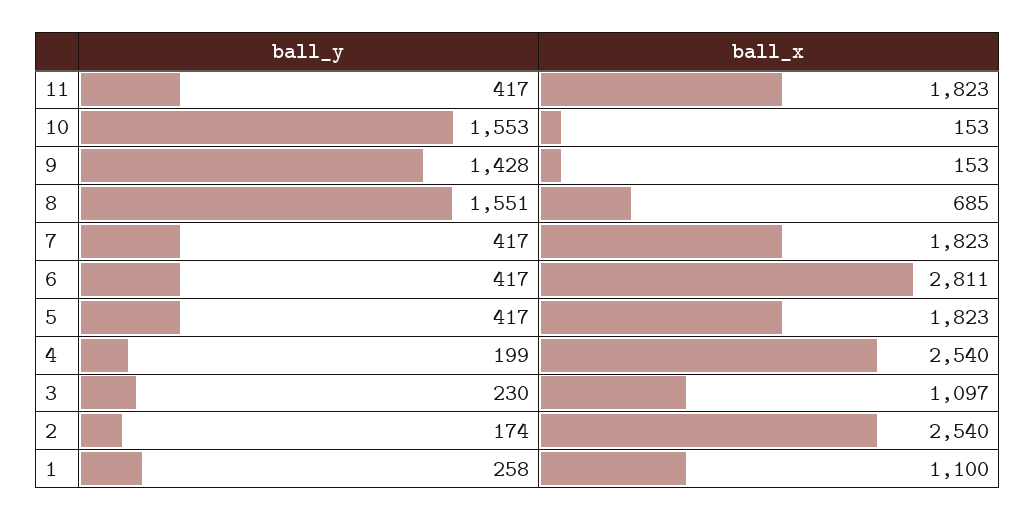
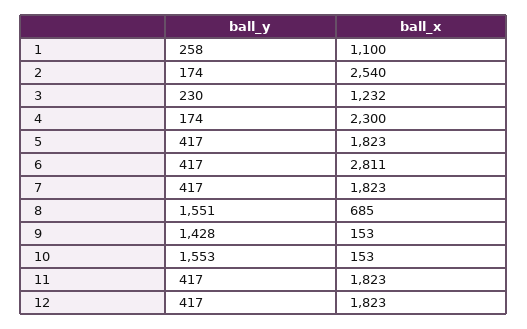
  {
    "ball_y": {
      "11": 417,
      "10": 1553,
      "9": 1428,
      "8": 1551,
      "7": 417,
      "6": 417,
      "5": 417,
-     "4": 199,
+     "4": 174,
      "3": 230,
      "2": 174,
-     "1": 258
+     "1": 258,
+     "12": 417
    },
    "ball_x": {
      "11": 1823,
      "10": 153,
      "9": 153,
      "8": 685,
      "7": 1823,
      "6": 2811,
      "5": 1823,
-     "4": 2540,
+     "4": 2300,
-     "3": 1097,
+     "3": 1232,
      "2": 2540,
-     "1": 1100
+     "1": 1100,
+     "12": 1823
    }
  }

